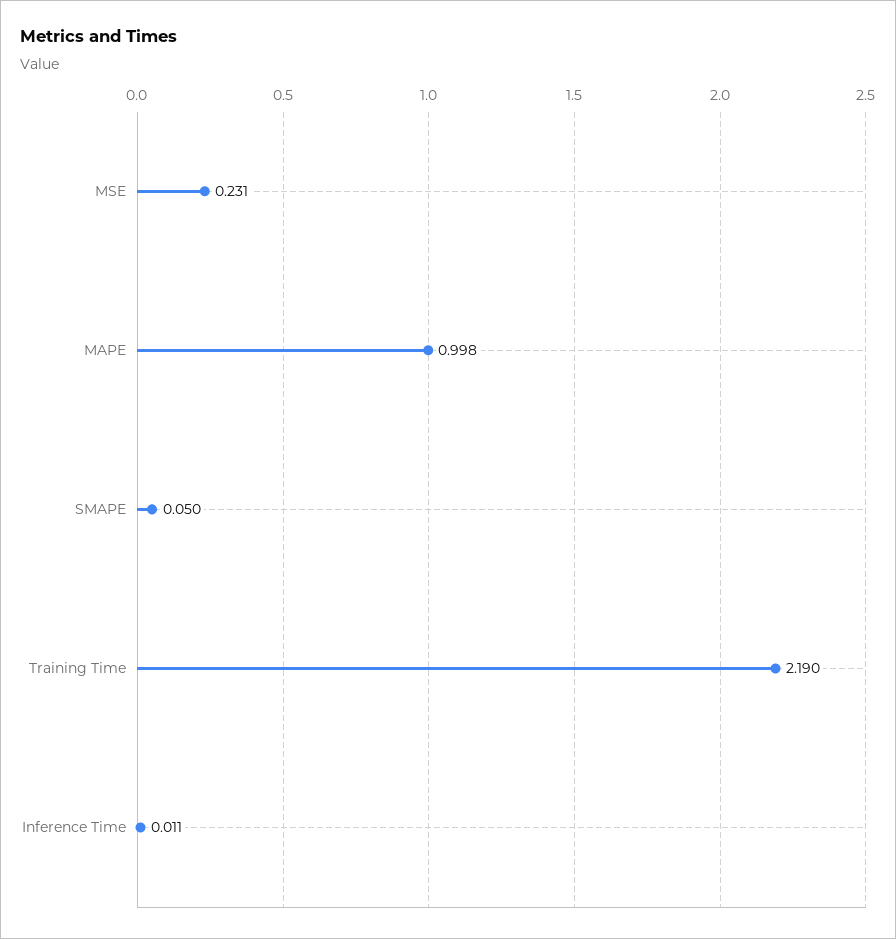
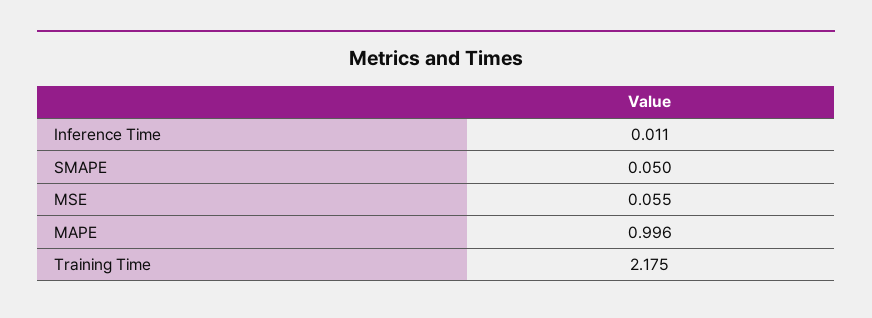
  {
-   "MSE": 0.231,
+   "MSE": 0.055,
-   "MAPE": 0.998,
+   "MAPE": 0.996,
    "SMAPE": 0.05,
-   "Training Time": 2.19,
+   "Training Time": 2.175,
    "Inference Time": 0.011
  }

